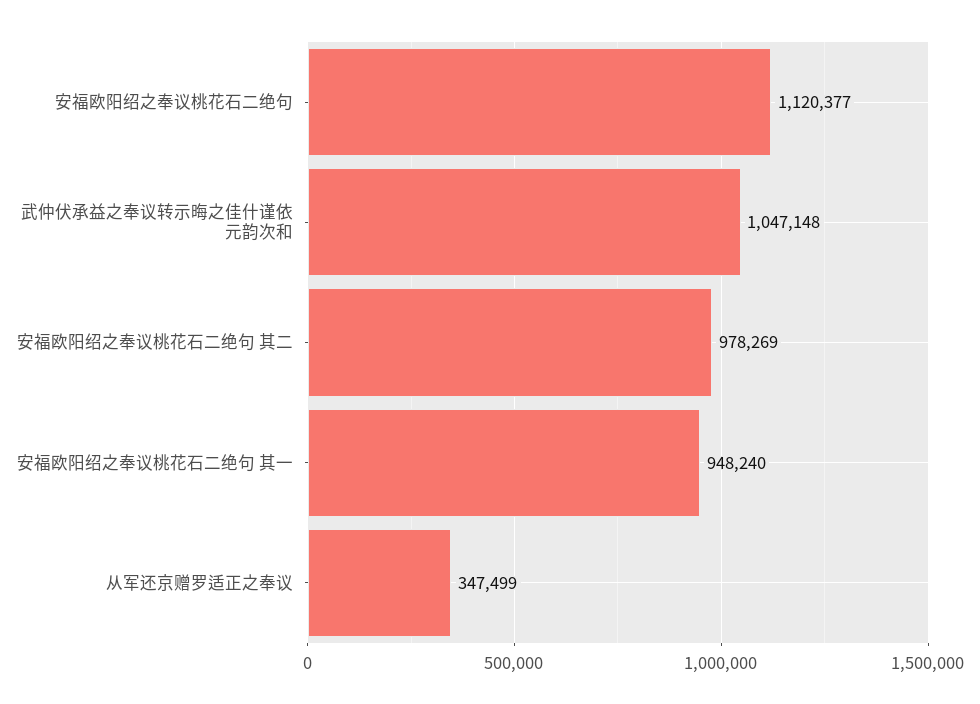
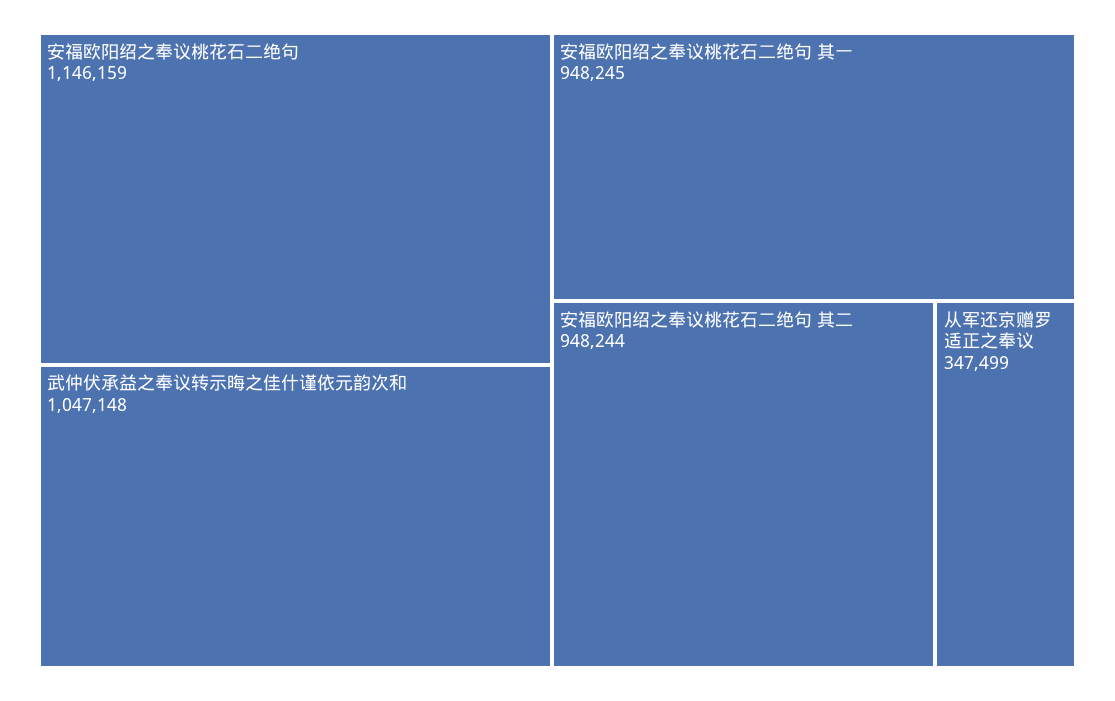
  {
-   "安福欧阳绍之奉议桃花石二绝句": 1120377,
+   "安福欧阳绍之奉议桃花石二绝句": 1146159,
    "武仲伏承益之奉议转示晦之佳什谨依元韵次和": 1047148,
-   "安福欧阳绍之奉议桃花石二绝句 其二": 978269,
+   "安福欧阳绍之奉议桃花石二绝句 其二": 948244,
-   "安福欧阳绍之奉议桃花石二绝句 其一": 948240,
+   "安福欧阳绍之奉议桃花石二绝句 其一": 948245,
    "从军还京赠罗适正之奉议": 347499
  }

